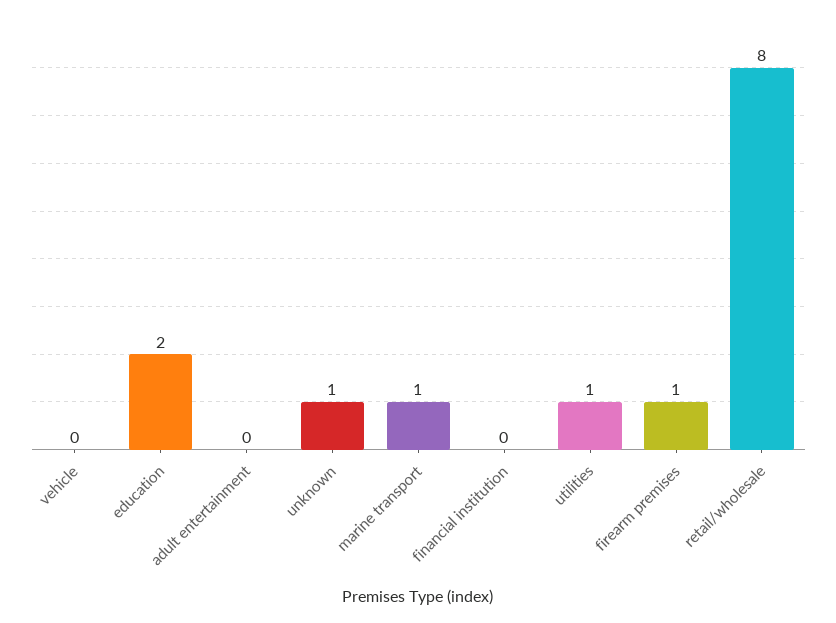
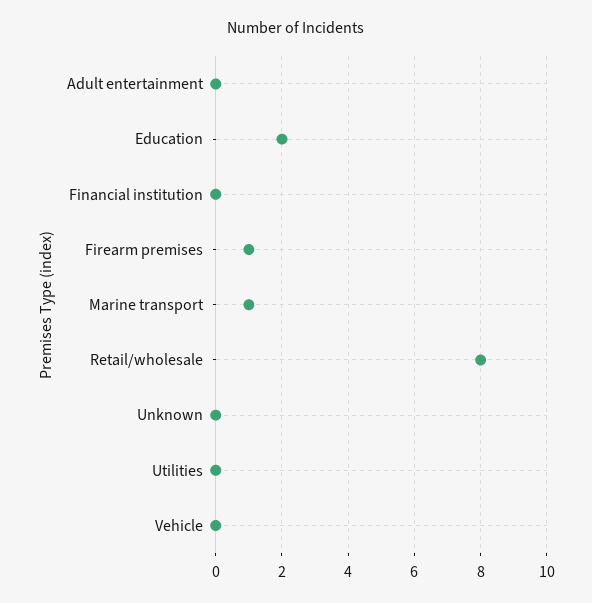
  {
    "vehicle": 0,
    "education": 2,
    "adult entertainment": 0,
-   "unknown": 1,
+   "unknown": 0,
    "marine transport": 1,
    "financial institution": 0,
-   "utilities": 1,
+   "utilities": 0,
    "firearm premises": 1,
    "retail/wholesale": 8
  }

